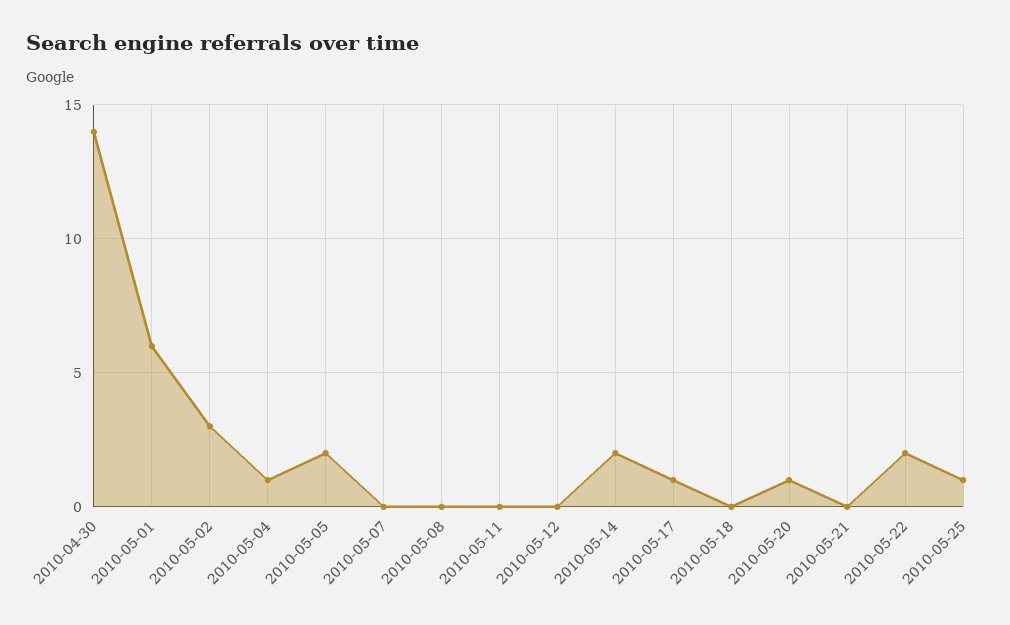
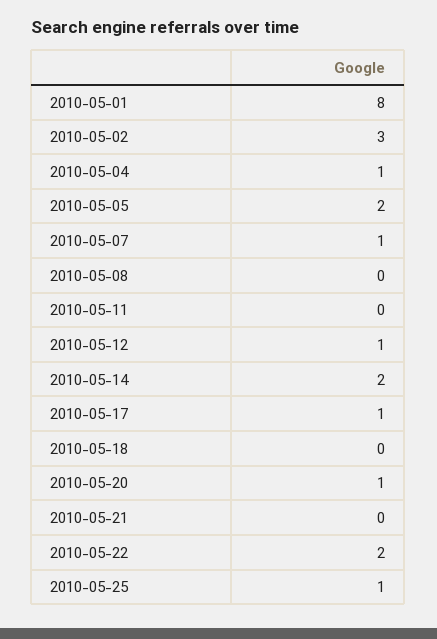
  {
-   "2010-04-30": 14,
-   "2010-05-01": 6,
+   "2010-05-01": 8,
    "2010-05-02": 3,
    "2010-05-04": 1,
    "2010-05-05": 2,
-   "2010-05-07": 0,
+   "2010-05-07": 1,
    "2010-05-08": 0,
    "2010-05-11": 0,
-   "2010-05-12": 0,
+   "2010-05-12": 1,
    "2010-05-14": 2,
    "2010-05-17": 1,
    "2010-05-18": 0,
    "2010-05-20": 1,
    "2010-05-21": 0,
    "2010-05-22": 2,
    "2010-05-25": 1
  }

